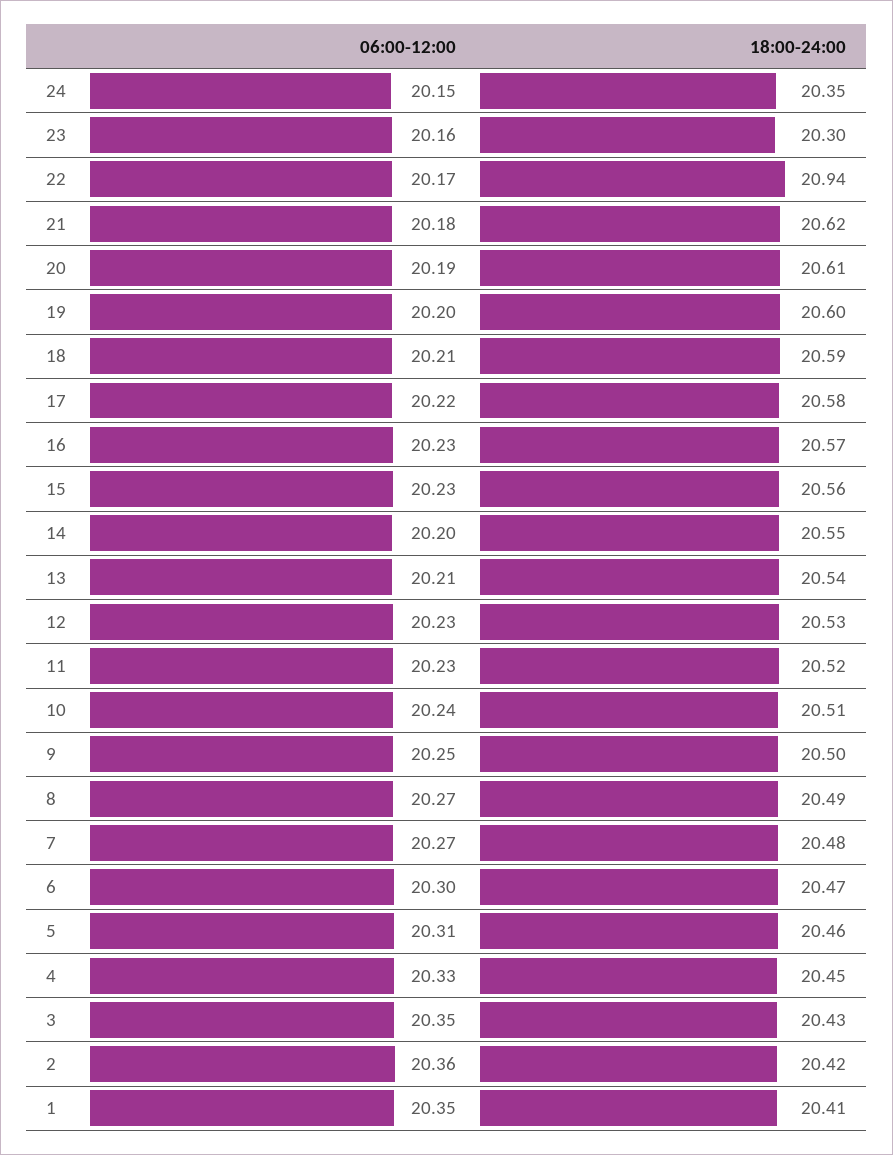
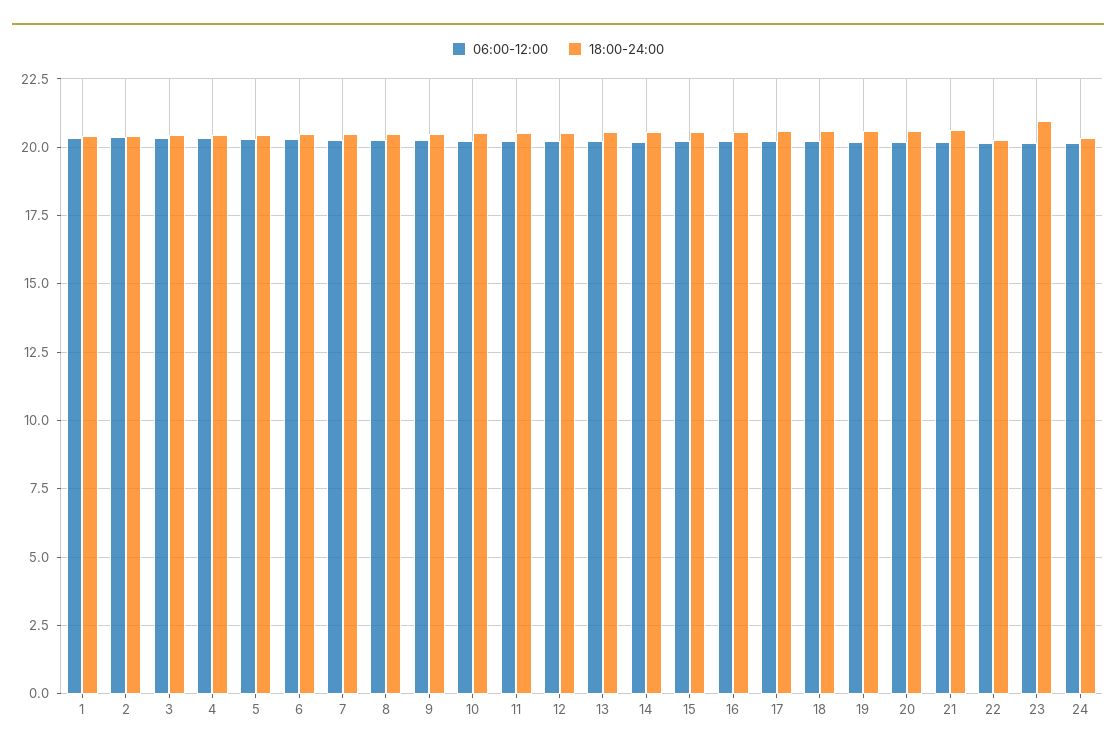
  {
    "06:00-12:00": {
      "24": 20.15,
      "23": 20.16,
      "22": 20.17,
      "21": 20.18,
      "20": 20.19,
      "19": 20.2,
      "18": 20.21,
      "17": 20.22,
      "16": 20.23,
      "15": 20.23,
      "14": 20.2,
      "13": 20.21,
      "12": 20.23,
      "11": 20.23,
      "10": 20.24,
      "9": 20.25,
      "8": 20.27,
      "7": 20.27,
      "6": 20.3,
      "5": 20.31,
      "4": 20.33,
      "3": 20.35,
      "2": 20.36,
      "1": 20.35
    },
    "18:00-24:00": {
      "24": 20.35,
-     "23": 20.3,
+     "23": 21,
-     "22": 20.94,
+     "22": 20.25,
      "21": 20.62,
      "20": 20.61,
      "19": 20.6,
      "18": 20.59,
      "17": 20.58,
      "16": 20.57,
      "15": 20.56,
      "14": 20.55,
      "13": 20.54,
      "12": 20.53,
      "11": 20.52,
      "10": 20.51,
      "9": 20.5,
      "8": 20.49,
      "7": 20.48,
      "6": 20.47,
      "5": 20.46,
      "4": 20.45,
      "3": 20.43,
      "2": 20.42,
      "1": 20.41
    }
  }

